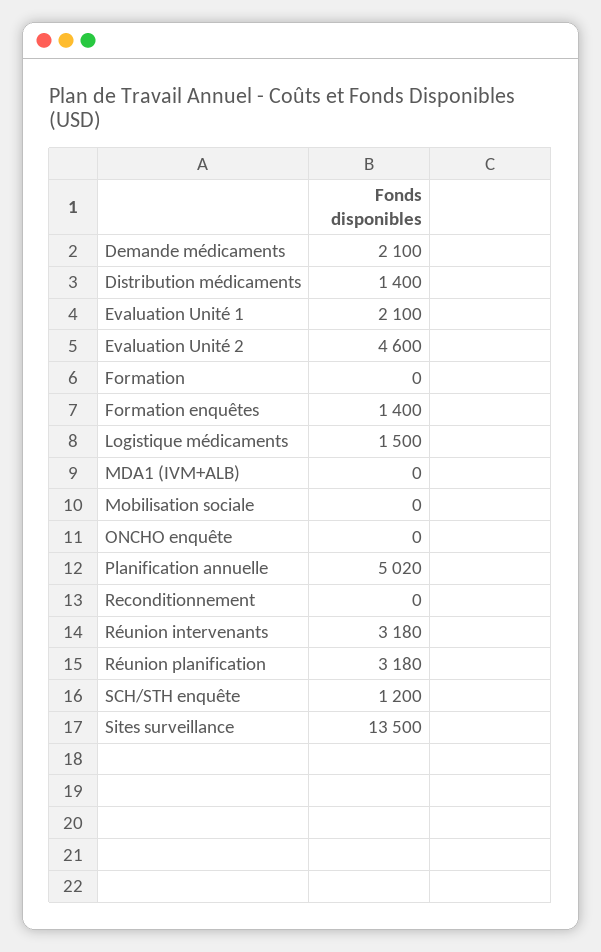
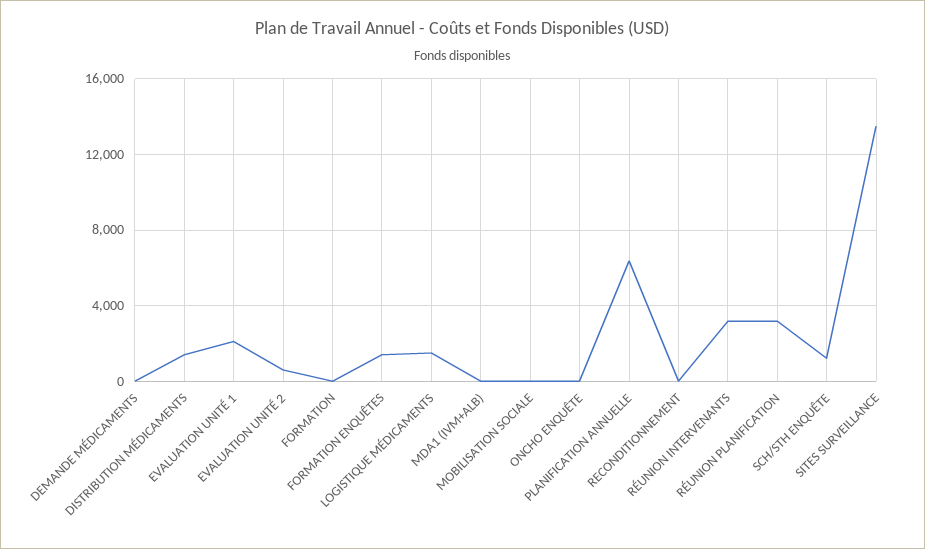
  {
-   "Demande médicaments": 2100,
+   "Demande médicaments": 0,
    "Distribution médicaments": 1400,
    "Evaluation Unité 1": 2100,
-   "Evaluation Unité 2": 4600,
+   "Evaluation Unité 2": 500,
    "Formation": 0,
    "Formation enquêtes": 1400,
    "Logistique médicaments": 1500,
    "MDA1 (IVM+ALB)": 0,
    "Mobilisation sociale": 0,
    "ONCHO enquête": 0,
-   "Planification annuelle": 5020,
+   "Planification annuelle": 6500,
    "Reconditionnement": 0,
    "Réunion intervenants": 3180,
    "Réunion planification": 3180,
    "SCH/STH enquête": 1200,
    "Sites surveillance": 13500
  }

